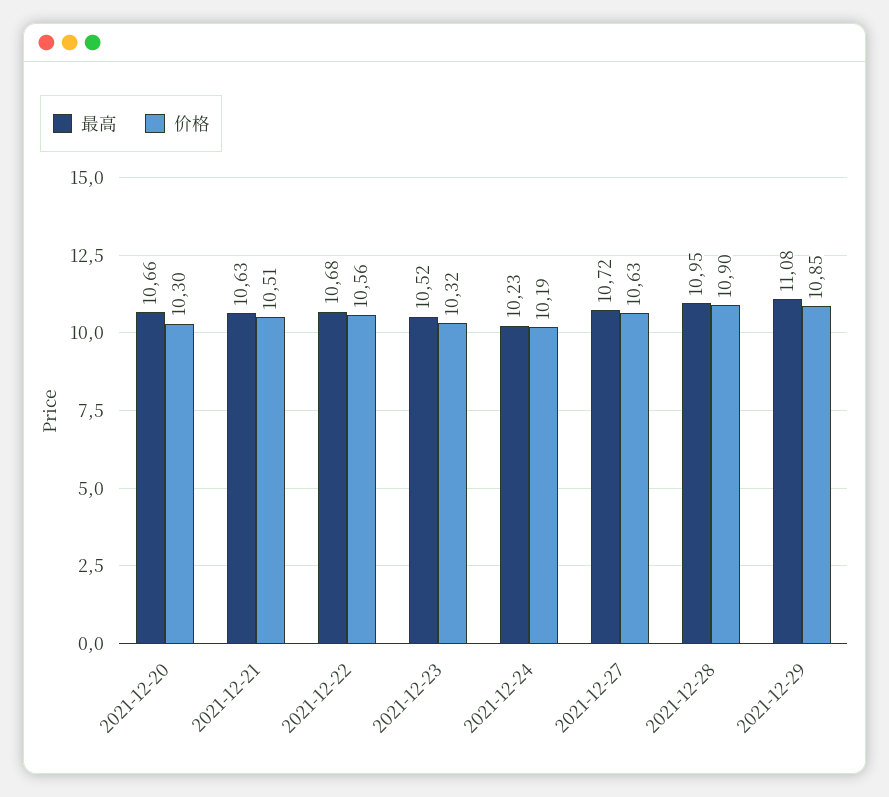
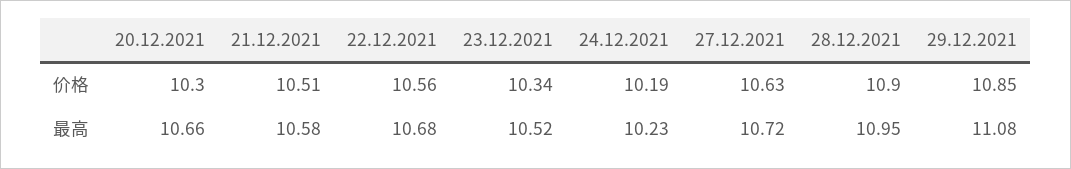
  {
    "最高": {
      "2021-12-20": 10.66,
-     "2021-12-21": 10.63,
+     "2021-12-21": 10.58,
      "2021-12-22": 10.68,
      "2021-12-23": 10.52,
      "2021-12-24": 10.23,
      "2021-12-27": 10.72,
      "2021-12-28": 10.95,
      "2021-12-29": 11.08
    },
    "价格": {
      "2021-12-20": 10.3,
      "2021-12-21": 10.51,
      "2021-12-22": 10.56,
-     "2021-12-23": 10.32,
+     "2021-12-23": 10.34,
      "2021-12-24": 10.19,
      "2021-12-27": 10.63,
      "2021-12-28": 10.9,
      "2021-12-29": 10.85
    }
  }

